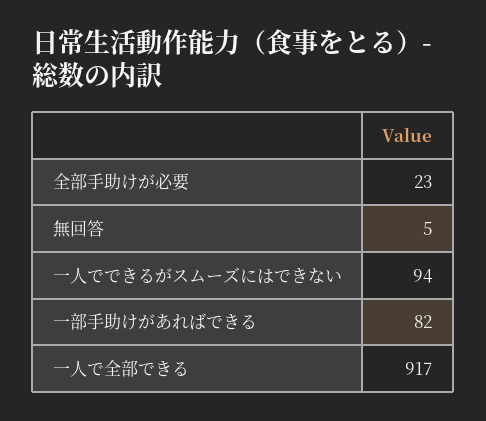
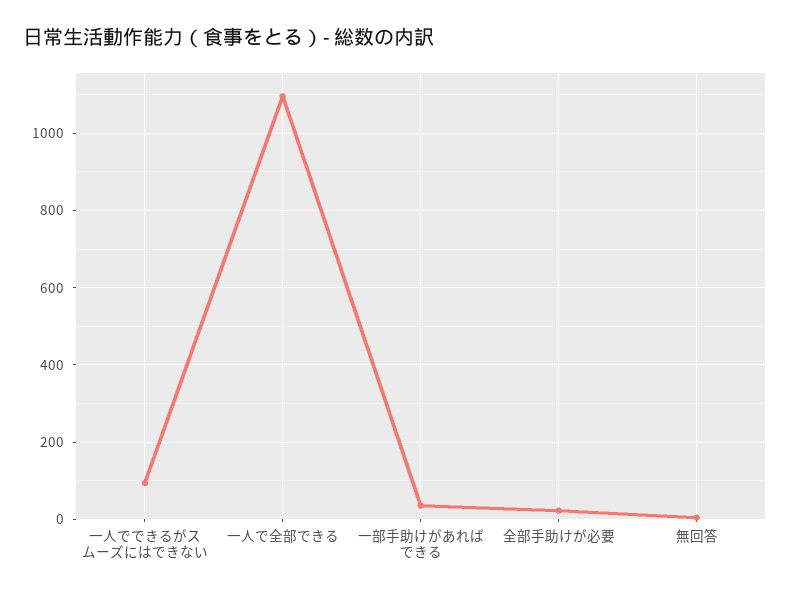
  {
    "全部手助けが必要": 23,
    "無回答": 5,
    "一人でできるがスムーズにはできない": 94,
-   "一部手助けがあればできる": 82,
+   "一部手助けがあればできる": 40,
-   "一人で全部できる": 917
+   "一人で全部できる": 1100
  }

